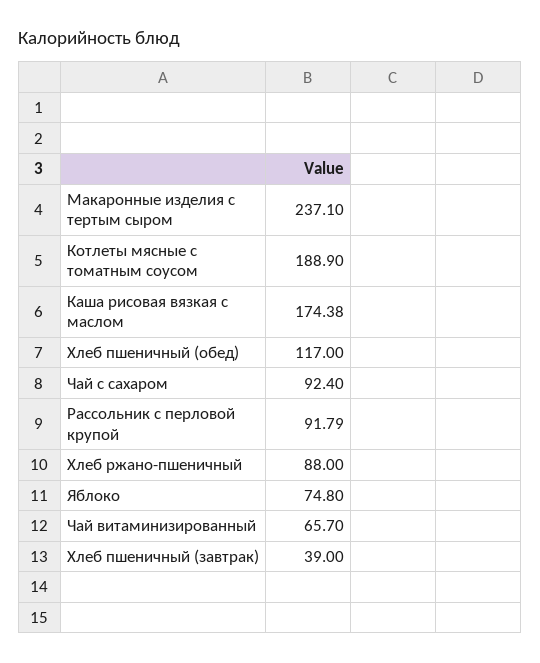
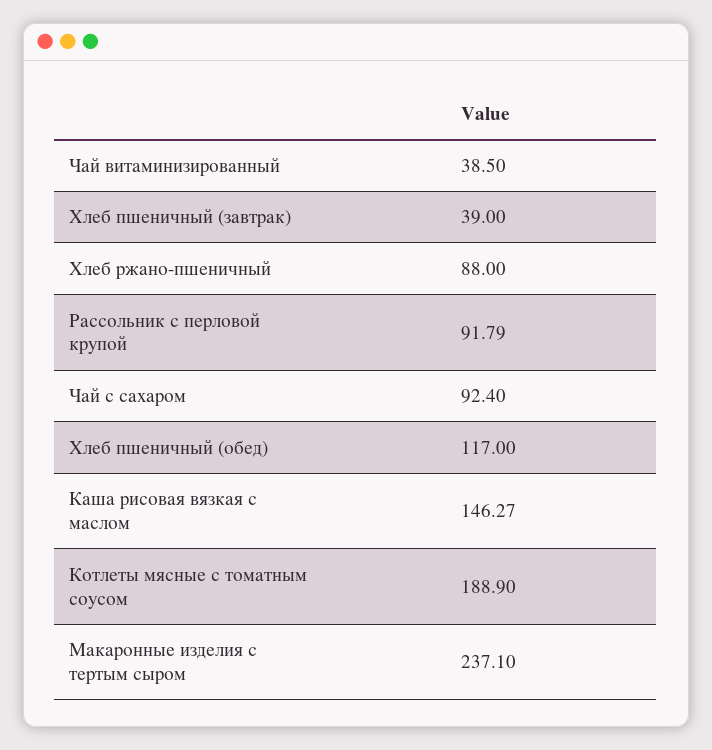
  {
    "Макаронные изделия с тертым сыром": 237.1,
    "Котлеты мясные с томатным соусом": 188.9,
-   "Каша рисовая вязкая с маслом": 174.38,
+   "Каша рисовая вязкая с маслом": 146.27,
    "Хлеб пшеничный (обед)": 117,
    "Чай с сахаром": 92.4,
    "Рассольник с перловой крупой": 91.79,
    "Хлеб ржано-пшеничный": 88,
-   "Яблоко": 74.8,
-   "Чай витаминизированный": 65.7,
+   "Чай витаминизированный": 38.5,
    "Хлеб пшеничный (завтрак)": 39
  }

